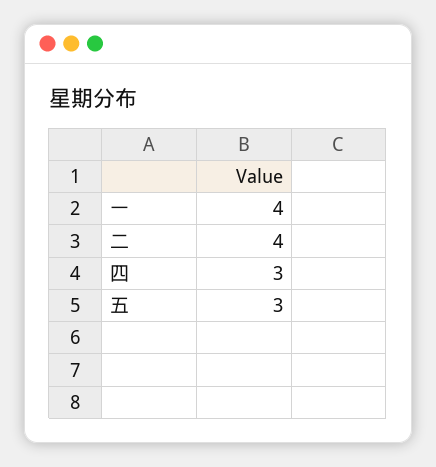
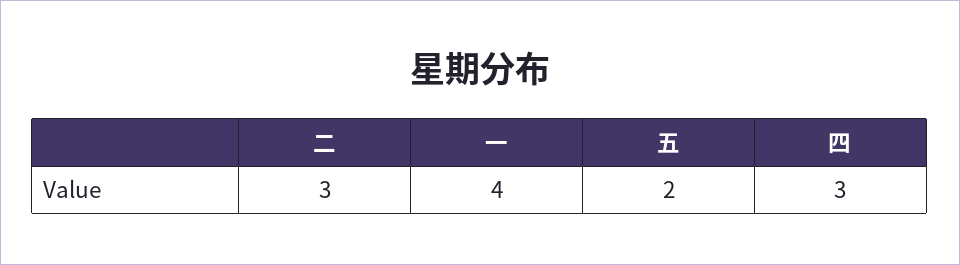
  {
    "一": 4,
-   "二": 4,
+   "二": 3,
    "四": 3,
-   "五": 3
+   "五": 2
  }

